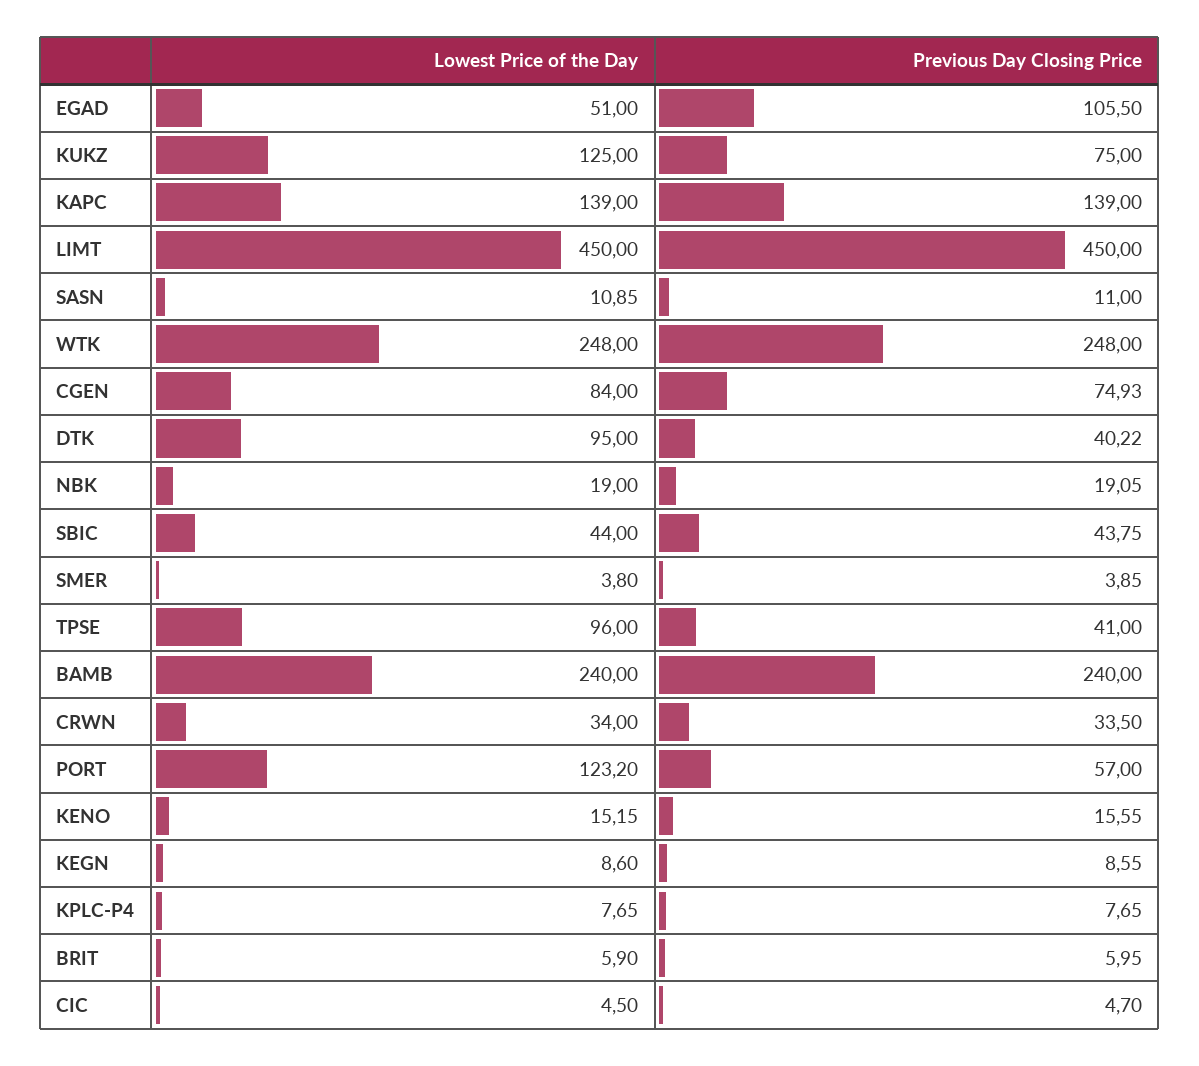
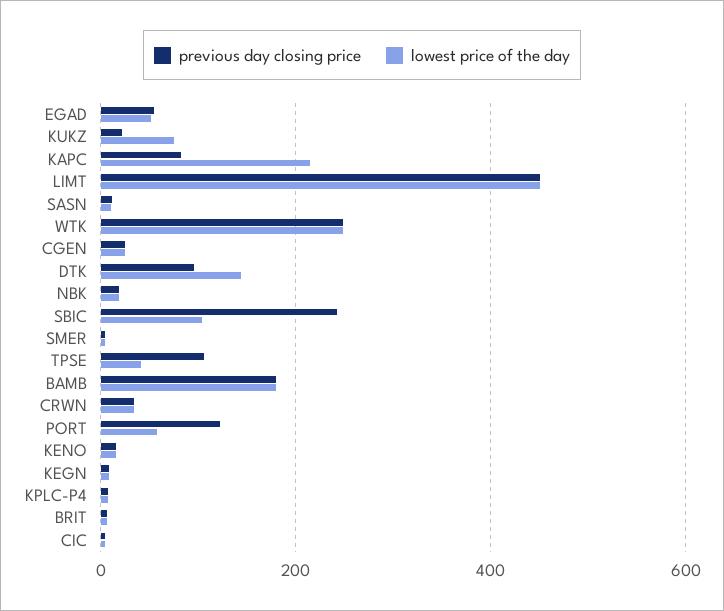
  {
    "Lowest Price of the Day": {
      "EGAD": 51,
-     "KUKZ": 125,
+     "KUKZ": 80,
-     "KAPC": 139,
+     "KAPC": 220,
      "LIMT": 450,
      "SASN": 10.85,
      "WTK": 248,
-     "CGEN": 84,
+     "CGEN": 20,
-     "DTK": 95,
+     "DTK": 140,
      "NBK": 19,
-     "SBIC": 44,
+     "SBIC": 100,
      "SMER": 3.8,
-     "TPSE": 96,
+     "TPSE": 40,
-     "BAMB": 240,
+     "BAMB": 180,
      "CRWN": 34,
-     "PORT": 123.2,
+     "PORT": 60,
      "KENO": 15.15,
      "KEGN": 8.6,
      "KPLC-P4": 7.65,
      "BRIT": 5.9,
      "CIC": 4.5
    },
    "Previous Day Closing Price": {
-     "EGAD": 105.5,
+     "EGAD": 60,
-     "KUKZ": 75,
+     "KUKZ": 20,
-     "KAPC": 139,
+     "KAPC": 80,
      "LIMT": 450,
      "SASN": 11,
      "WTK": 248,
-     "CGEN": 74.93,
+     "CGEN": 20,
-     "DTK": 40.22,
+     "DTK": 100,
      "NBK": 19.05,
-     "SBIC": 43.75,
+     "SBIC": 240,
      "SMER": 3.85,
-     "TPSE": 41,
+     "TPSE": 100,
-     "BAMB": 240,
+     "BAMB": 180,
      "CRWN": 33.5,
-     "PORT": 57,
+     "PORT": 120,
      "KENO": 15.55,
      "KEGN": 8.55,
      "KPLC-P4": 7.65,
      "BRIT": 5.95,
      "CIC": 4.7
    }
  }

